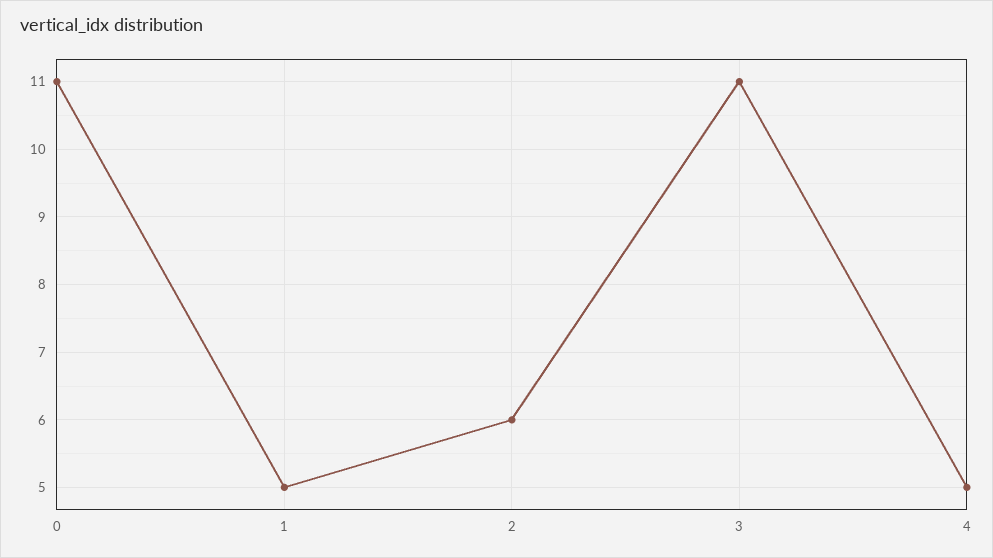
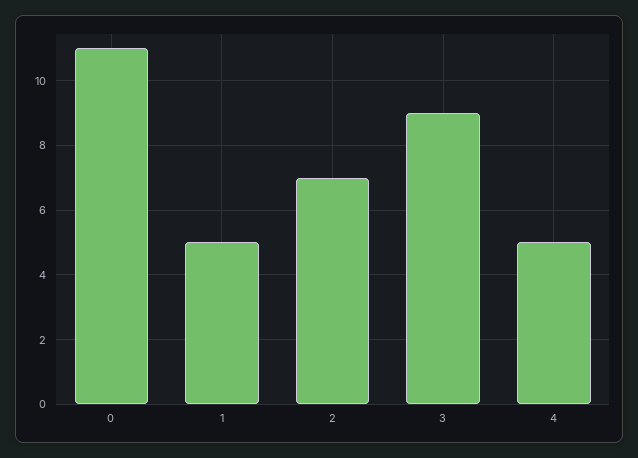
  {
    "0": 11,
    "1": 5,
-   "2": 6,
+   "2": 7,
-   "3": 11,
+   "3": 9,
    "4": 5
  }

